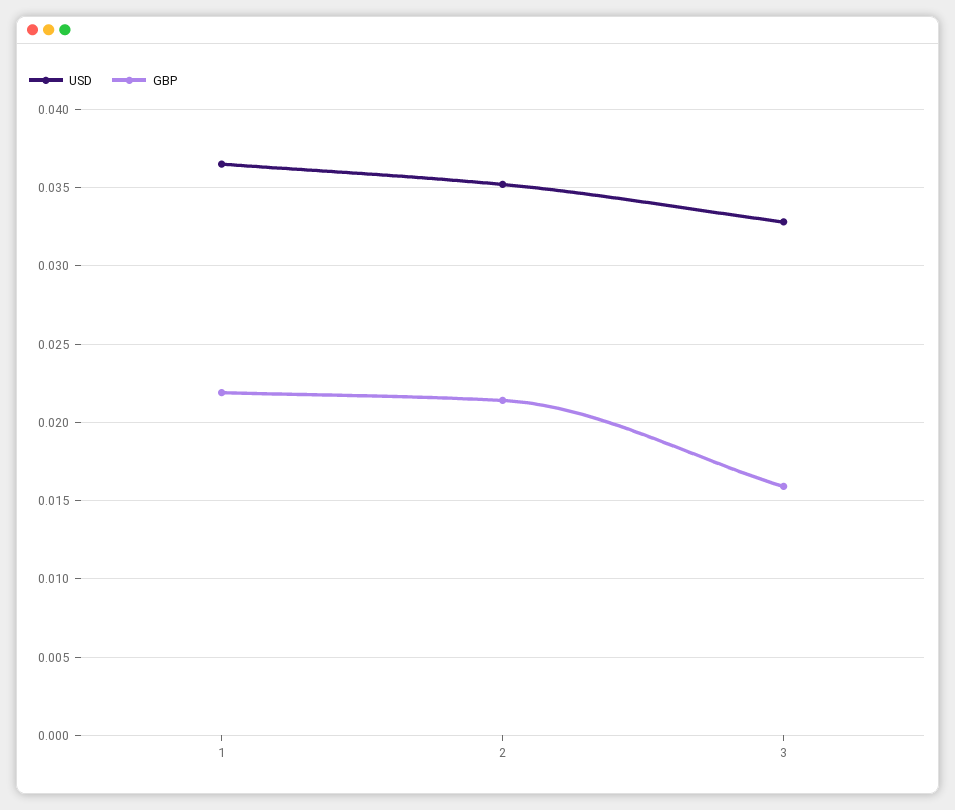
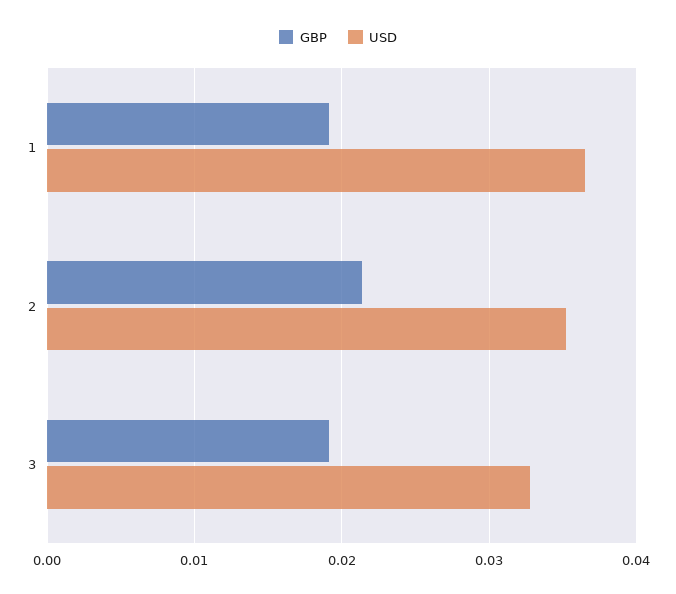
  {
    "USD": {
      "1": 0.0365,
      "2": 0.035,
      "3": 0.033
    },
    "GBP": {
-     "1": 0.022,
+     "1": 0.019,
      "2": 0.0215,
-     "3": 0.016
+     "3": 0.019
    }
  }

